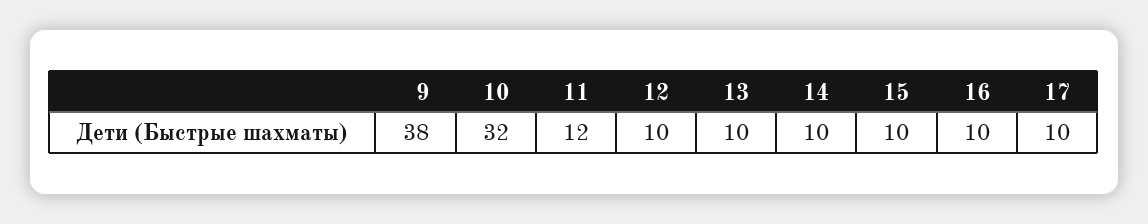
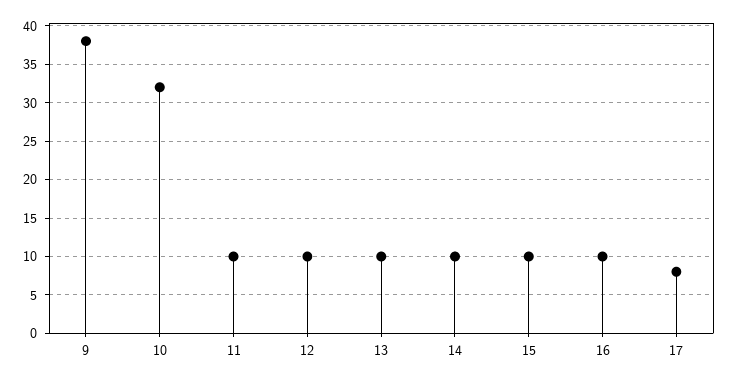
  {
    "9": 38,
    "10": 32,
-   "11": 12,
+   "11": 10,
    "12": 10,
    "13": 10,
    "14": 10,
    "15": 10,
    "16": 10,
-   "17": 10
+   "17": 8
  }

